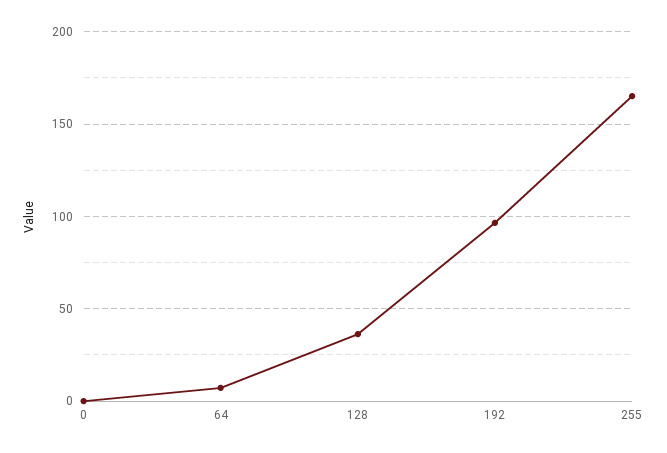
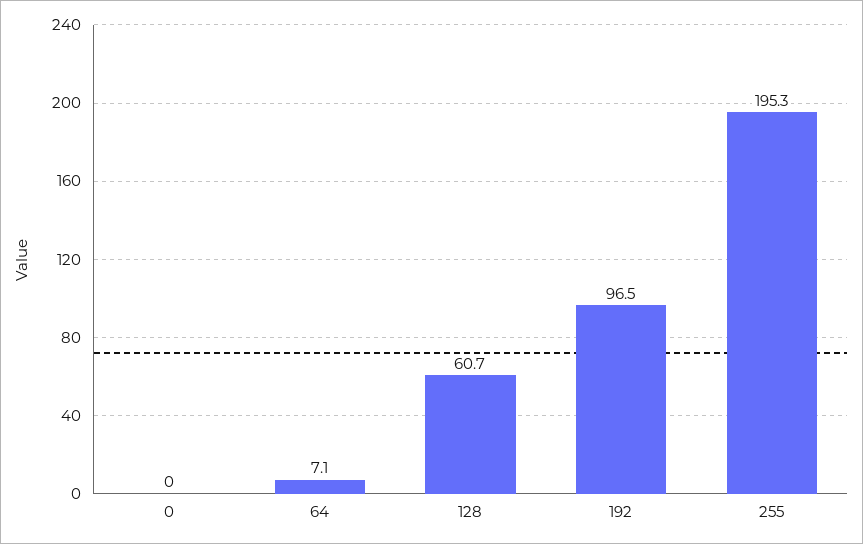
  {
    "0": 0,
    "64": 7.1,
-   "128": 35,
+   "128": 60.7,
    "192": 96.5,
-   "255": 165
+   "255": 195.3
  }

